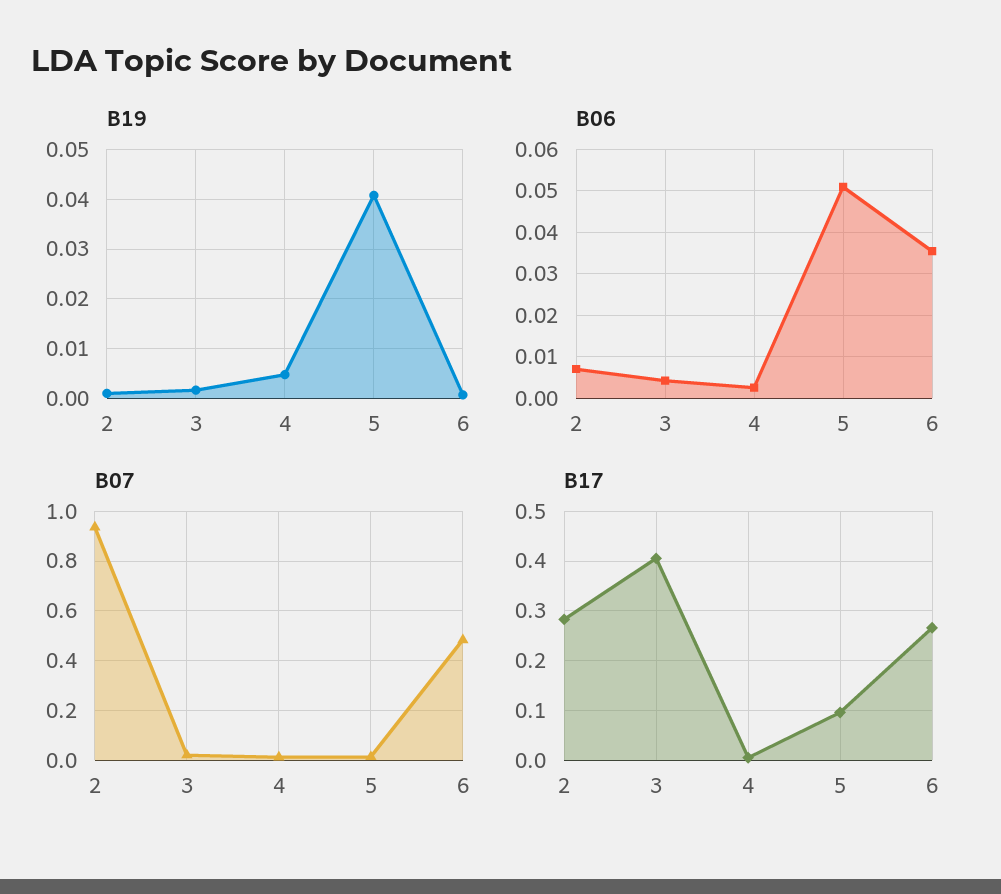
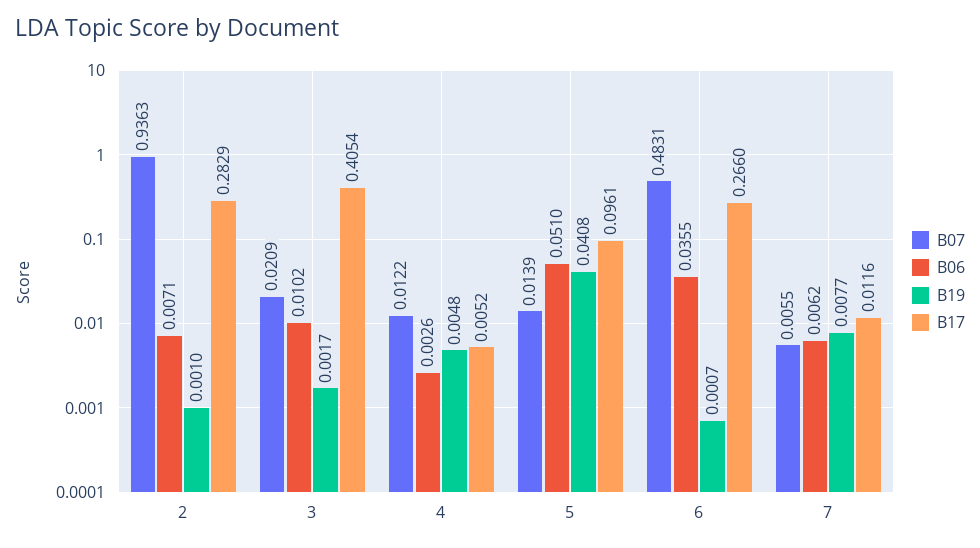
  {
    "B19": {
      "2": 0.001,
      "3": 0.0017,
      "4": 0.0048,
      "5": 0.0408,
-     "6": 0.0007
+     "6": 0.0007,
+     "7": 0.0077
    },
    "B06": {
      "2": 0.0071,
-     "3": 0.004,
+     "3": 0.0102,
      "4": 0.0026,
      "5": 0.051,
-     "6": 0.0355
+     "6": 0.0355,
+     "7": 0.0062
    },
    "B07": {
      "2": 0.9363,
      "3": 0.0209,
      "4": 0.0122,
      "5": 0.0139,
-     "6": 0.4831
+     "6": 0.4831,
+     "7": 0.0055
    },
    "B17": {
      "2": 0.2829,
      "3": 0.4054,
      "4": 0.0052,
      "5": 0.0961,
-     "6": 0.266
+     "6": 0.266,
+     "7": 0.0116
    }
  }

